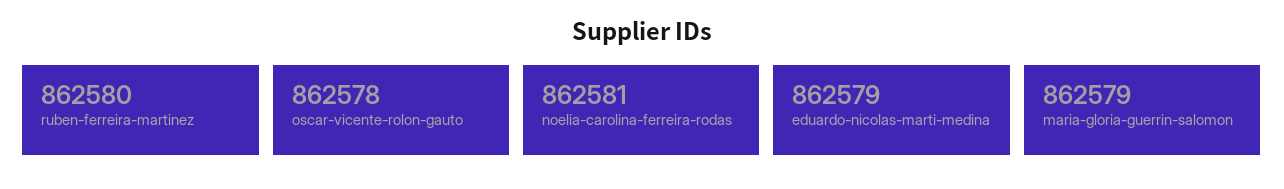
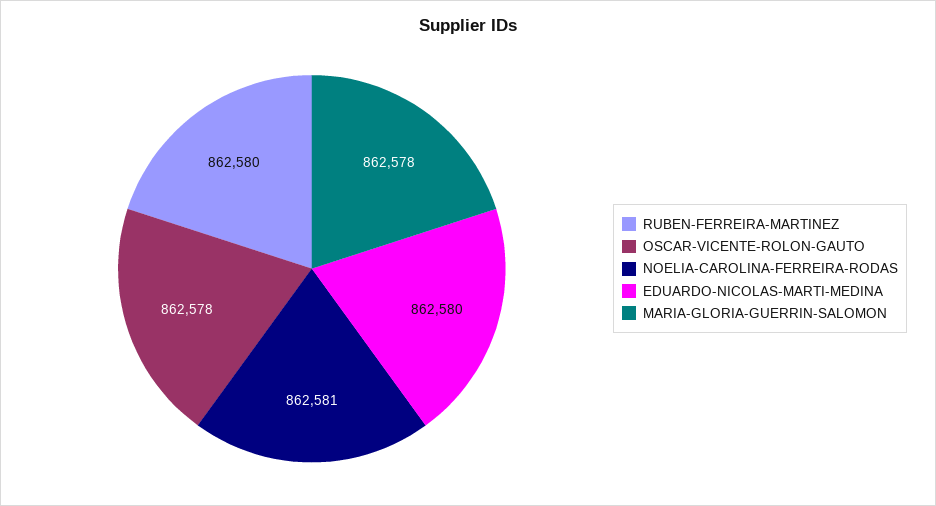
  {
    "ruben-ferreira-martinez": 862580,
    "oscar-vicente-rolon-gauto": 862578,
    "noelia-carolina-ferreira-rodas": 862581,
-   "eduardo-nicolas-marti-medina": 862579,
+   "eduardo-nicolas-marti-medina": 862580,
-   "maria-gloria-guerrin-salomon": 862579
+   "maria-gloria-guerrin-salomon": 862578
  }

